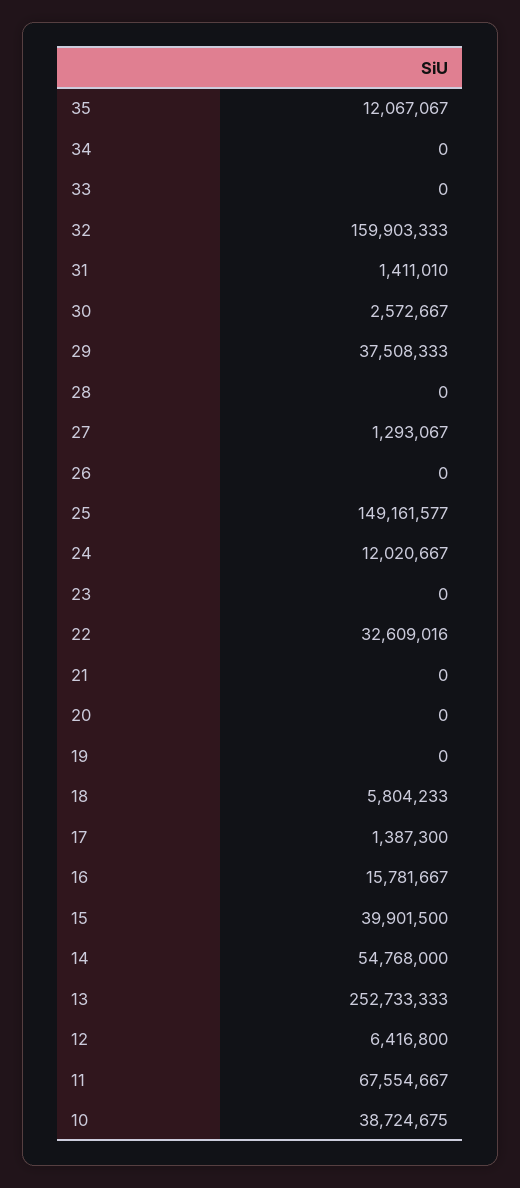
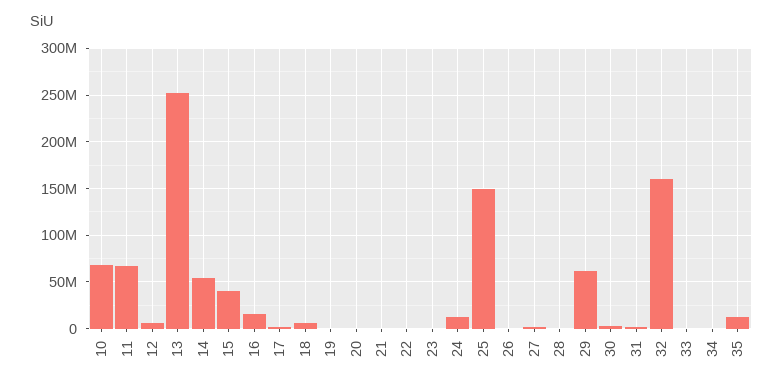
  {
    "35": 12067067,
    "34": 0,
    "33": 0,
    "32": 159903333,
    "31": 1411010,
    "30": 2572667,
-   "29": 37508333,
+   "29": 60000000,
    "28": 0,
    "27": 1293067,
    "26": 0,
    "25": 149161577,
    "24": 12020667,
    "23": 0,
-   "22": 32609016,
+   "22": 0,
    "21": 0,
    "20": 0,
    "19": 0,
    "18": 5804233,
    "17": 1387300,
    "16": 15781667,
    "15": 39901500,
    "14": 54768000,
    "13": 252733333,
    "12": 6416800,
    "11": 67554667,
-   "10": 38724675
+   "10": 70000000
  }

